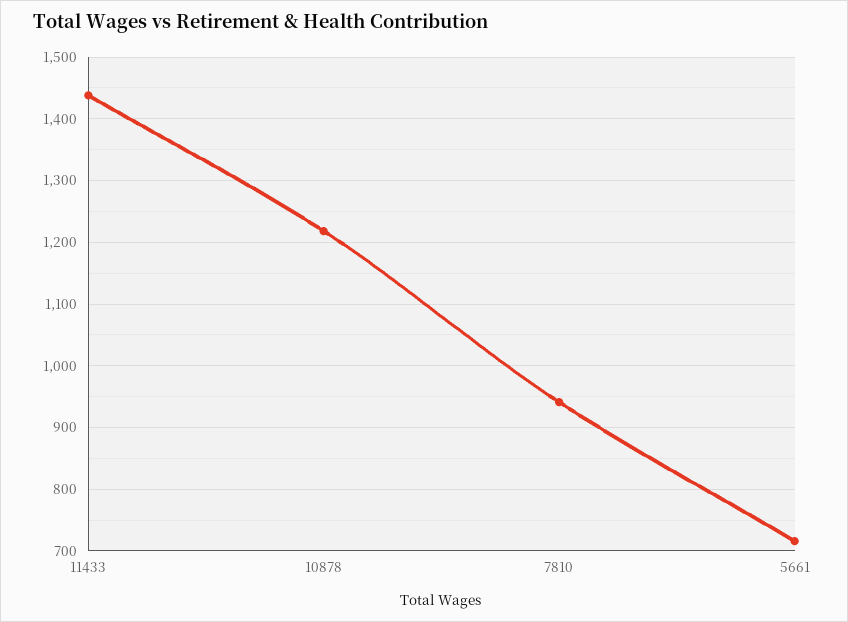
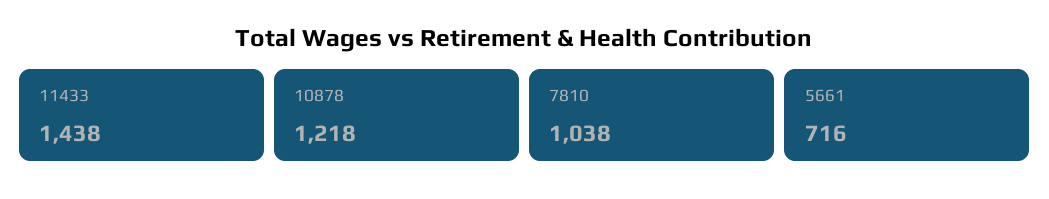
  {
    "11433": 1438,
    "10878": 1218,
-   "7810": 940,
+   "7810": 1038,
    "5661": 716
  }

